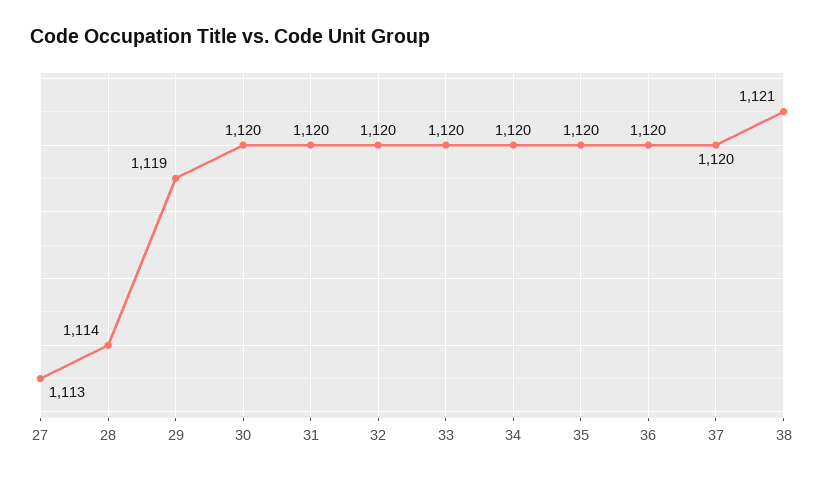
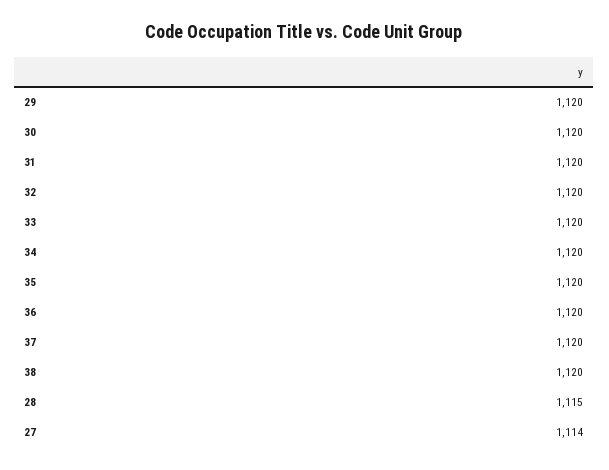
  {
-   "27": 1113,
+   "27": 1114,
-   "28": 1114,
+   "28": 1115,
-   "29": 1119,
+   "29": 1120,
    "30": 1120,
    "31": 1120,
    "32": 1120,
    "33": 1120,
    "34": 1120,
    "35": 1120,
    "36": 1120,
    "37": 1120,
-   "38": 1121
+   "38": 1120
  }

